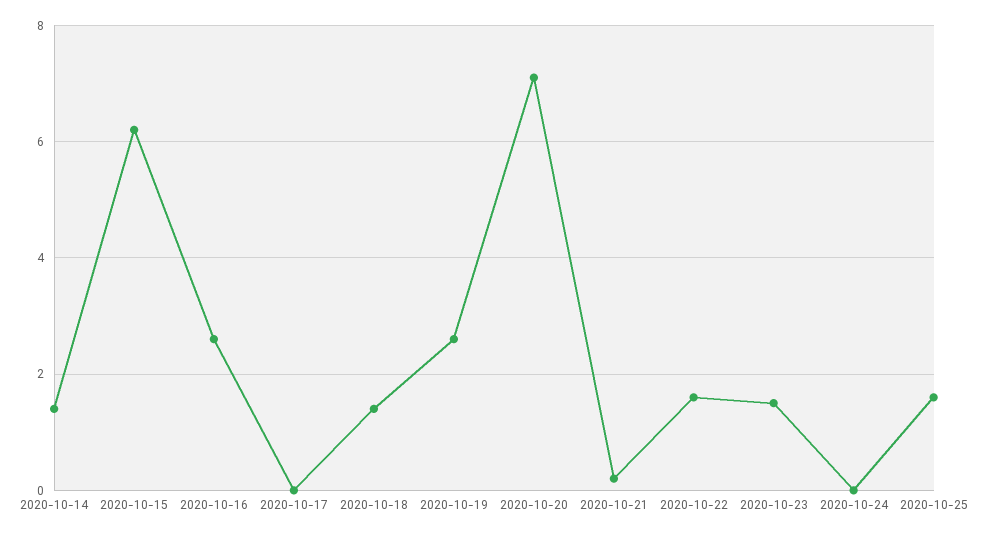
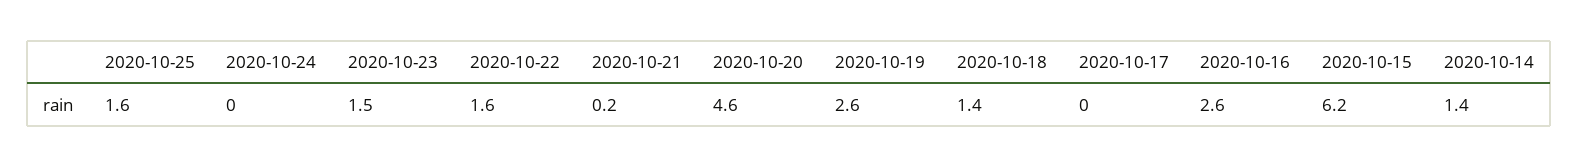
  {
    "2020-10-14": 1.4,
    "2020-10-15": 6.2,
    "2020-10-16": 2.6,
    "2020-10-17": 0,
    "2020-10-18": 1.4,
    "2020-10-19": 2.6,
-   "2020-10-20": 7,
+   "2020-10-20": 4.6,
    "2020-10-21": 0.2,
    "2020-10-22": 1.6,
    "2020-10-23": 1.5,
    "2020-10-24": 0,
    "2020-10-25": 1.6
  }

